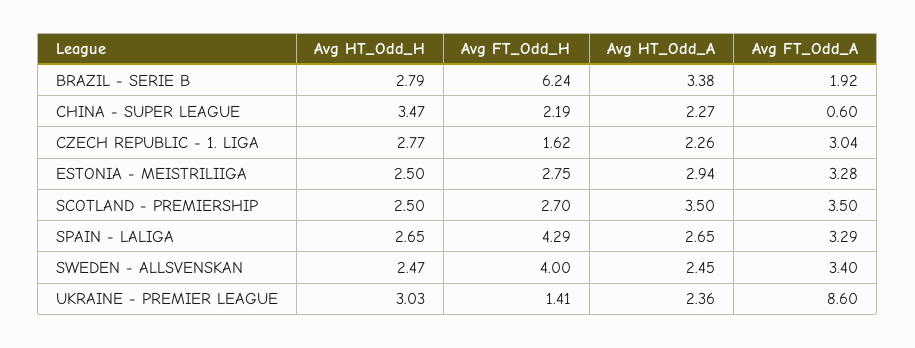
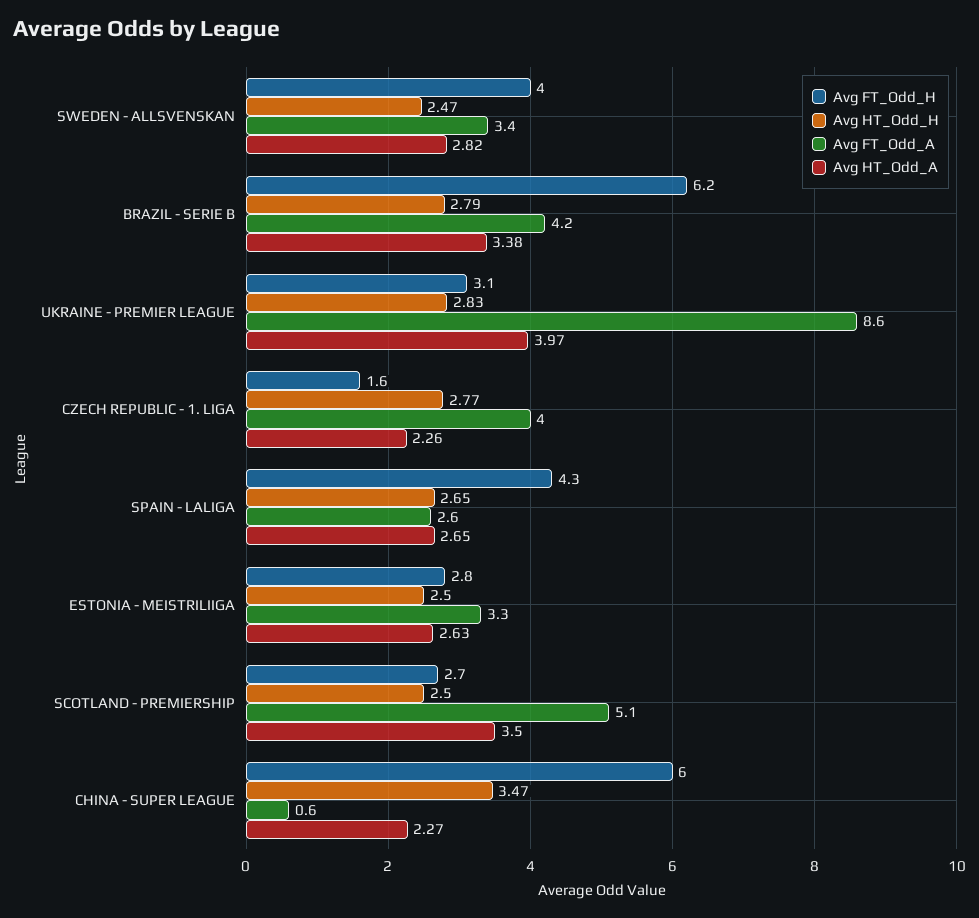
  {
    "Avg HT_Odd_H": {
      "BRAZIL - SERIE B": 2.79,
      "CHINA - SUPER LEAGUE": 3.47,
      "CZECH REPUBLIC - 1. LIGA": 2.77,
      "ESTONIA - MEISTRILIIGA": 2.5,
      "SCOTLAND - PREMIERSHIP": 2.5,
      "SPAIN - LALIGA": 2.65,
      "SWEDEN - ALLSVENSKAN": 2.47,
-     "UKRAINE - PREMIER LEAGUE": 3.03
+     "UKRAINE - PREMIER LEAGUE": 2.83
    },
    "Avg FT_Odd_H": {
      "BRAZIL - SERIE B": 6.24,
-     "CHINA - SUPER LEAGUE": 2.19,
+     "CHINA - SUPER LEAGUE": 6,
      "CZECH REPUBLIC - 1. LIGA": 1.62,
      "ESTONIA - MEISTRILIIGA": 2.75,
      "SCOTLAND - PREMIERSHIP": 2.7,
      "SPAIN - LALIGA": 4.29,
      "SWEDEN - ALLSVENSKAN": 4,
-     "UKRAINE - PREMIER LEAGUE": 1.41
+     "UKRAINE - PREMIER LEAGUE": 3.1
    },
    "Avg HT_Odd_A": {
      "BRAZIL - SERIE B": 3.38,
      "CHINA - SUPER LEAGUE": 2.27,
      "CZECH REPUBLIC - 1. LIGA": 2.26,
-     "ESTONIA - MEISTRILIIGA": 2.94,
+     "ESTONIA - MEISTRILIIGA": 2.63,
      "SCOTLAND - PREMIERSHIP": 3.5,
      "SPAIN - LALIGA": 2.65,
-     "SWEDEN - ALLSVENSKAN": 2.45,
+     "SWEDEN - ALLSVENSKAN": 2.82,
-     "UKRAINE - PREMIER LEAGUE": 2.36
+     "UKRAINE - PREMIER LEAGUE": 3.97
    },
    "Avg FT_Odd_A": {
-     "BRAZIL - SERIE B": 1.92,
+     "BRAZIL - SERIE B": 4.2,
      "CHINA - SUPER LEAGUE": 0.6,
-     "CZECH REPUBLIC - 1. LIGA": 3.04,
+     "CZECH REPUBLIC - 1. LIGA": 4,
      "ESTONIA - MEISTRILIIGA": 3.28,
-     "SCOTLAND - PREMIERSHIP": 3.5,
+     "SCOTLAND - PREMIERSHIP": 5.1,
-     "SPAIN - LALIGA": 3.29,
+     "SPAIN - LALIGA": 2.6,
      "SWEDEN - ALLSVENSKAN": 3.4,
      "UKRAINE - PREMIER LEAGUE": 8.6
    }
  }

